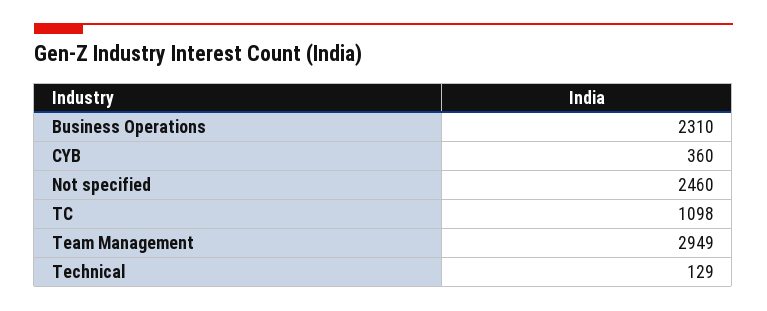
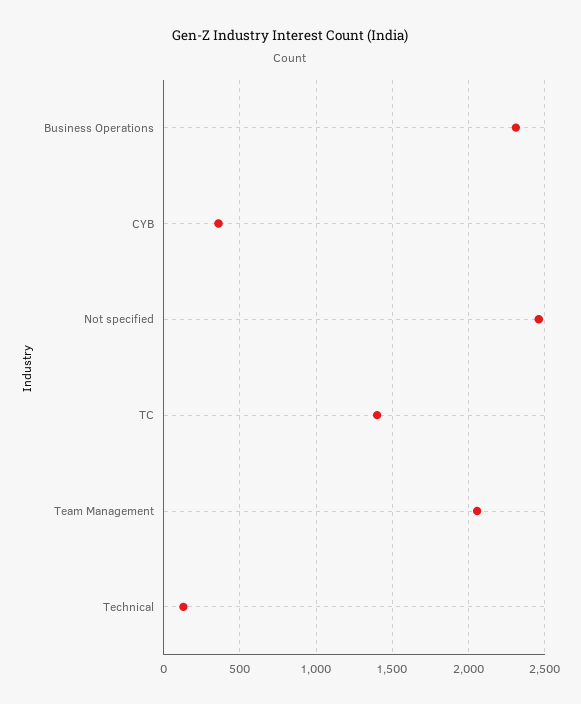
  {
    "Business Operations": 2310,
    "CYB": 360,
    "Not specified": 2460,
-   "TC": 1098,
+   "TC": 1400,
-   "Team Management": 2949,
+   "Team Management": 2050,
    "Technical": 129
  }

